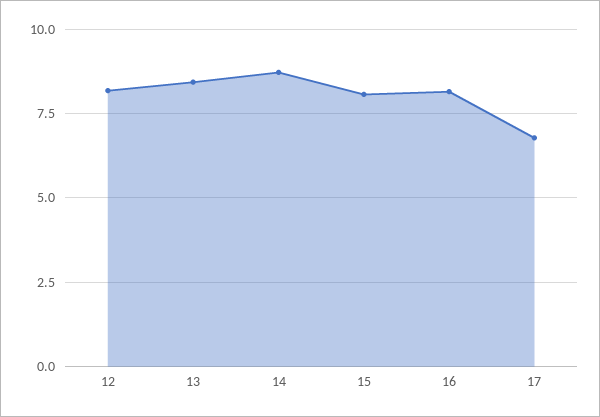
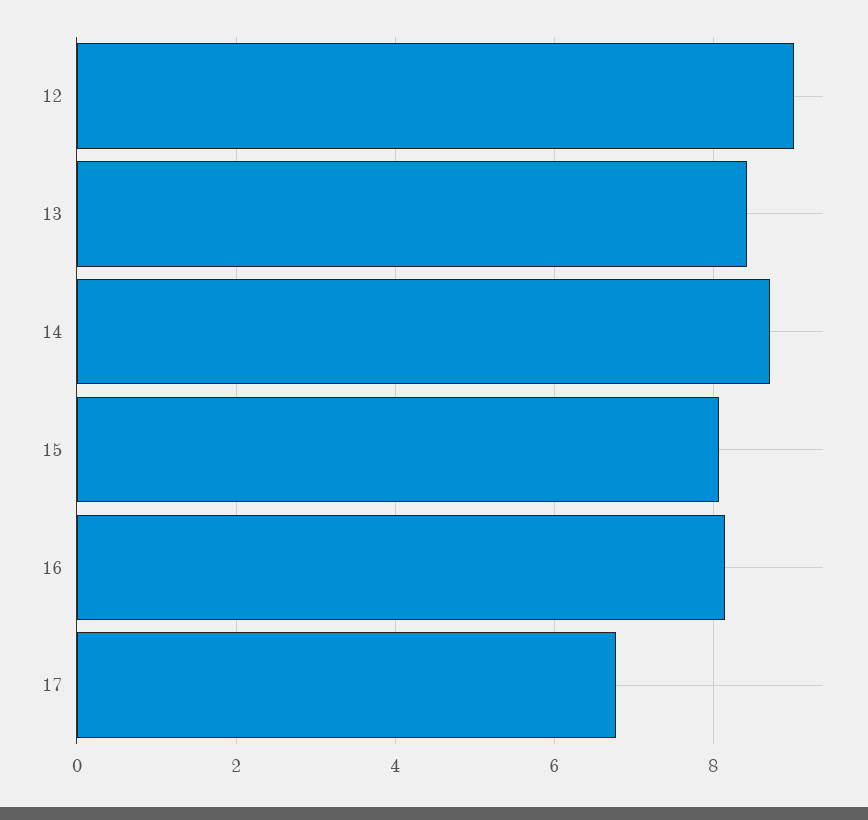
  {
-   "12": 8.25,
+   "12": 9,
    "13": 8.4,
    "14": 8.8,
    "15": 8,
    "16": 8.2,
    "17": 6.8
  }

